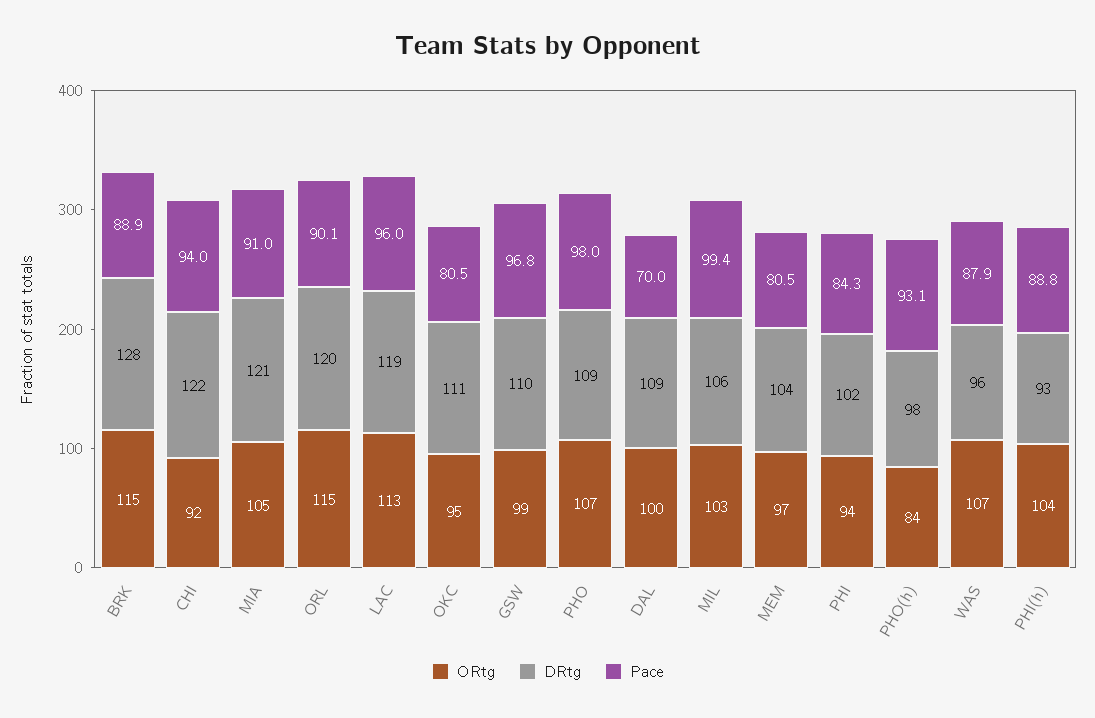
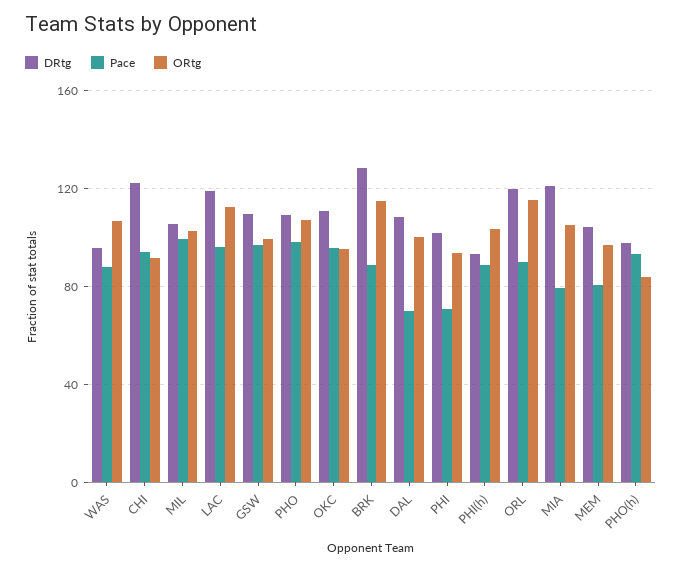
  {
    "ORtg": {
      "BRK": 115,
      "CHI": 92,
      "MIA": 105,
      "ORL": 115,
      "LAC": 113,
      "OKC": 95,
      "GSW": 99,
      "PHO": 107,
      "DAL": 100,
      "MIL": 103,
      "MEM": 97,
      "PHI": 94,
      "PHO(h)": 84,
      "WAS": 107,
      "PHI(h)": 104
    },
    "DRtg": {
      "BRK": 128,
      "CHI": 122,
      "MIA": 121,
      "ORL": 120,
      "LAC": 119,
      "OKC": 111,
      "GSW": 110,
      "PHO": 109,
      "DAL": 109,
      "MIL": 106,
      "MEM": 104,
      "PHI": 102,
      "PHO(h)": 98,
      "WAS": 96,
      "PHI(h)": 93
    },
    "Pace": {
      "BRK": 88.9,
      "CHI": 94,
-     "MIA": 91,
+     "MIA": 80,
      "ORL": 90.1,
      "LAC": 96,
-     "OKC": 80.5,
+     "OKC": 95,
      "GSW": 96.8,
      "PHO": 98,
      "DAL": 70,
      "MIL": 99.4,
      "MEM": 80.5,
-     "PHI": 84.3,
+     "PHI": 70,
      "PHO(h)": 93.1,
      "WAS": 87.9,
      "PHI(h)": 88.8
    }
  }

